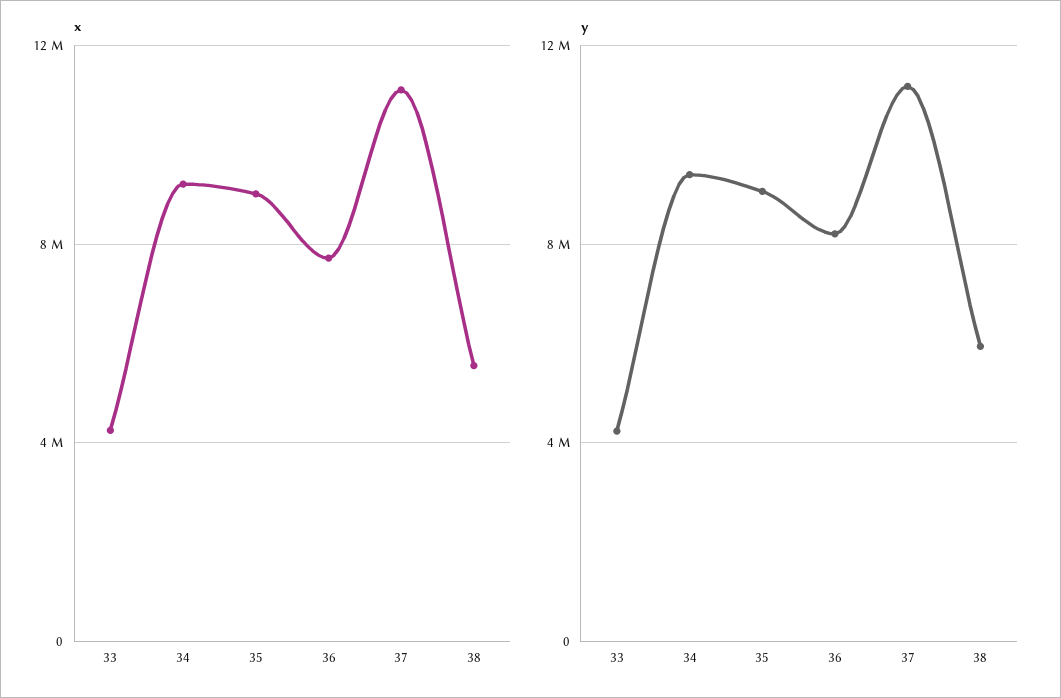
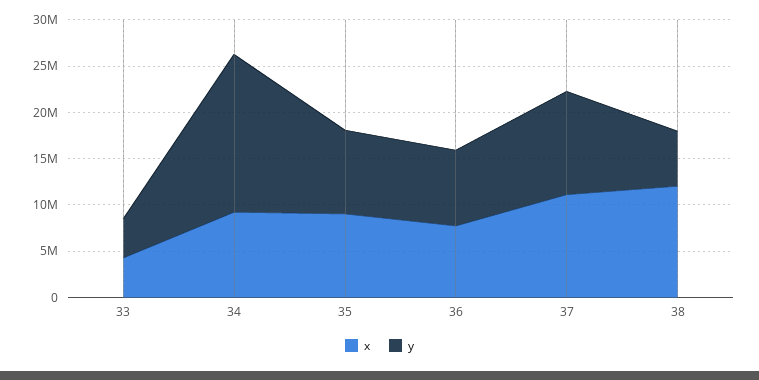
  {
    "x": {
      "33": 4500000,
      "34": 9000000,
      "35": 9000000,
      "36": 7500000,
      "37": 11000000,
-     "38": 5500000
+     "38": 12000000
    },
    "y": {
      "33": 4000000,
-     "34": 9500000,
+     "34": 17000000,
      "35": 9000000,
      "36": 8000000,
      "37": 11000000,
      "38": 6000000
    }
  }

